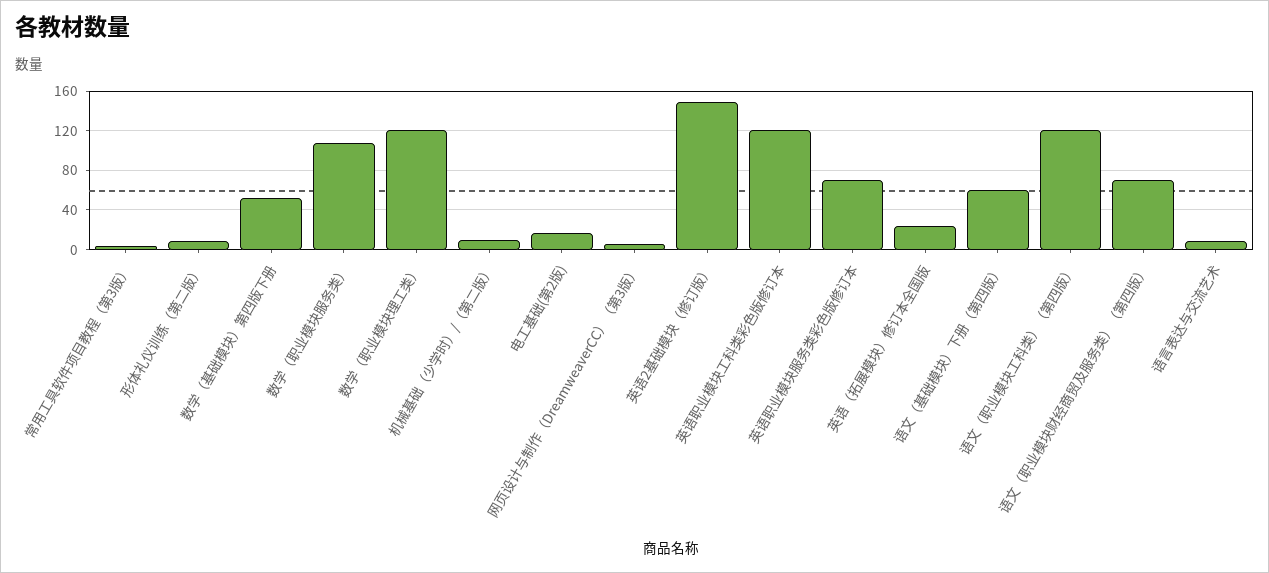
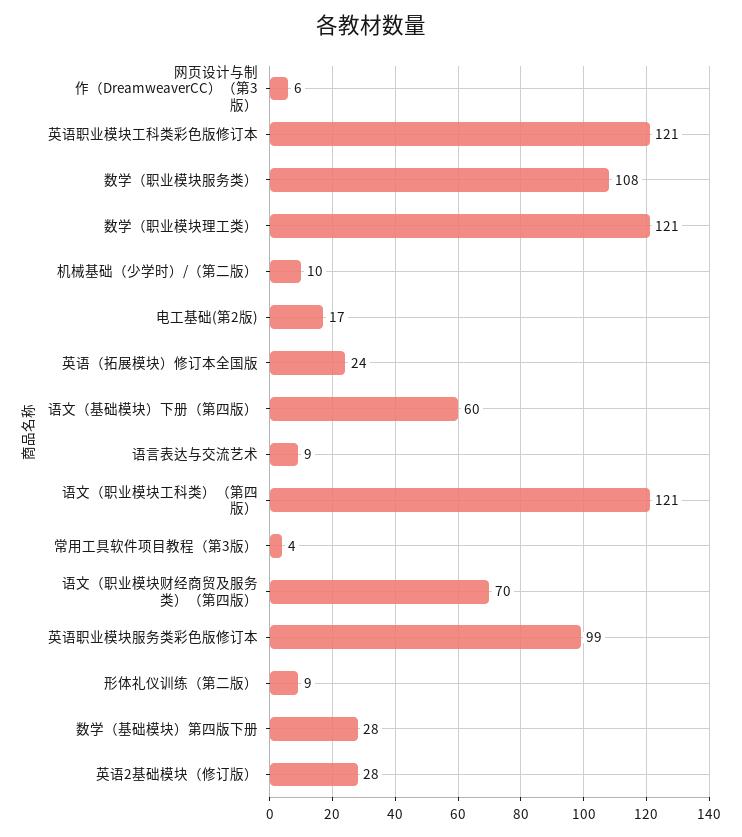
  {
    "常用工具软件项目教程（第3版）": 4,
    "形体礼仪训练（第二版）": 9,
-   "数学（基础模块）第四版下册": 50,
+   "数学（基础模块）第四版下册": 28,
    "数学（职业模块服务类）": 108,
    "数学（职业模块理工类）": 121,
    "机械基础（少学时）/（第二版）": 10,
    "电工基础(第2版)": 17,
    "网页设计与制作（DreamweaverCC）（第3版）": 6,
-   "英语2基础模块（修订版）": 150,
+   "英语2基础模块（修订版）": 28,
    "英语职业模块工科类彩色版修订本": 121,
-   "英语职业模块服务类彩色版修订本": 70,
+   "英语职业模块服务类彩色版修订本": 99,
    "英语（拓展模块）修订本全国版": 24,
    "语文（基础模块）下册（第四版）": 60,
    "语文（职业模块工科类）（第四版）": 121,
    "语文（职业模块财经商贸及服务类）（第四版）": 70,
    "语言表达与交流艺术": 9
  }

